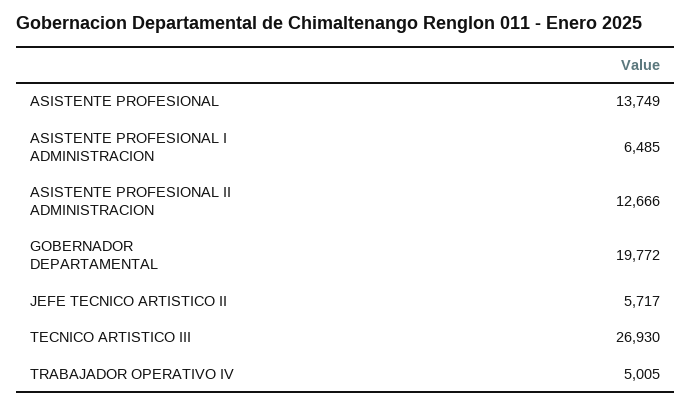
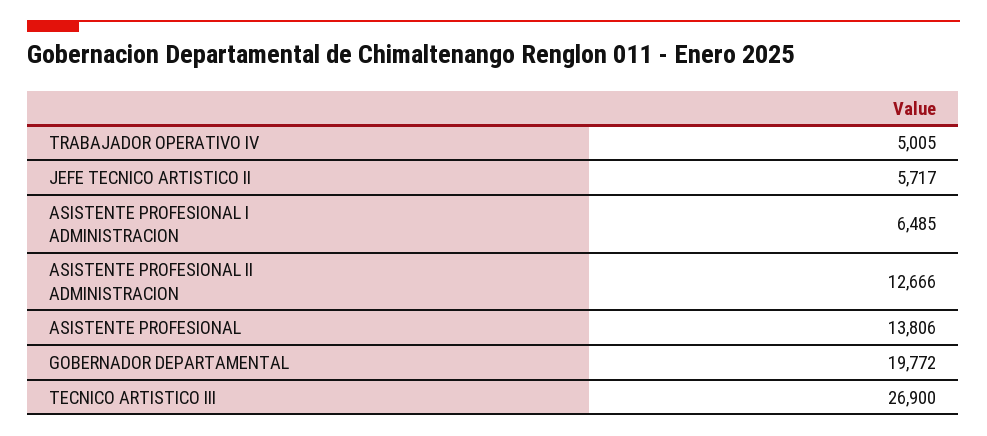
  {
-   "ASISTENTE PROFESIONAL": 13749,
+   "ASISTENTE PROFESIONAL": 13806,
    "ASISTENTE PROFESIONAL I ADMINISTRACION": 6485,
    "ASISTENTE PROFESIONAL II ADMINISTRACION": 12666,
    "GOBERNADOR DEPARTAMENTAL": 19772,
    "JEFE TECNICO ARTISTICO II": 5717,
-   "TECNICO ARTISTICO III": 26930,
+   "TECNICO ARTISTICO III": 26900,
    "TRABAJADOR OPERATIVO IV": 5005
  }

